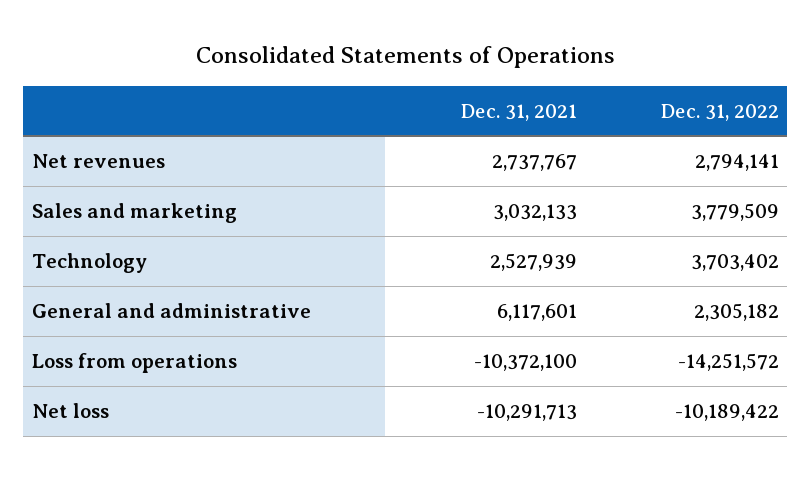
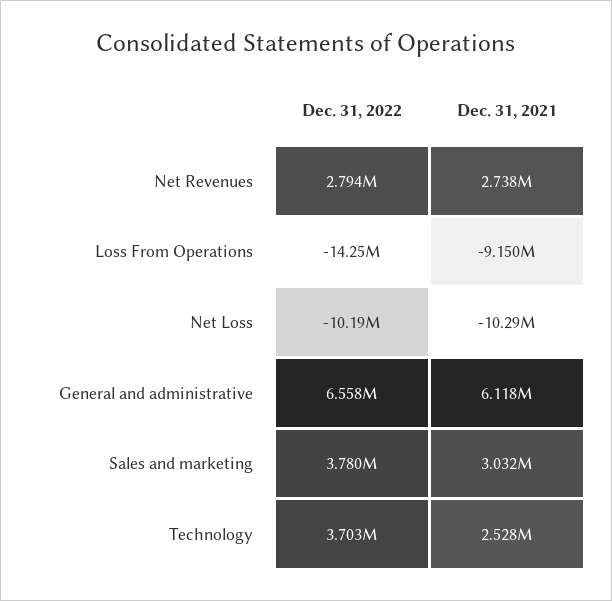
  {
    "Dec. 31, 2021": {
      "Net revenues": 2737767,
      "Sales and marketing": 3032133,
      "Technology": 2527939,
      "General and administrative": 6117601,
-     "Loss from operations": -10372100,
+     "Loss from operations": -9150000,
      "Net loss": -10291713
    },
    "Dec. 31, 2022": {
      "Net revenues": 2794141,
      "Sales and marketing": 3779509,
      "Technology": 3703402,
-     "General and administrative": 2305182,
+     "General and administrative": 6558000,
      "Loss from operations": -14251572,
      "Net loss": -10189422
    }
  }

